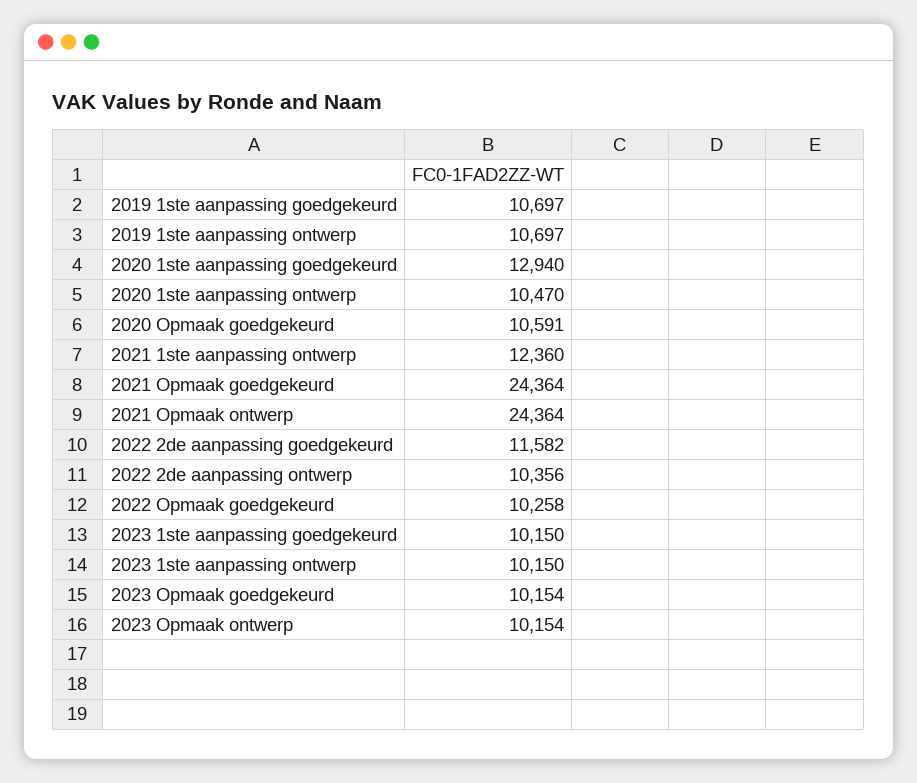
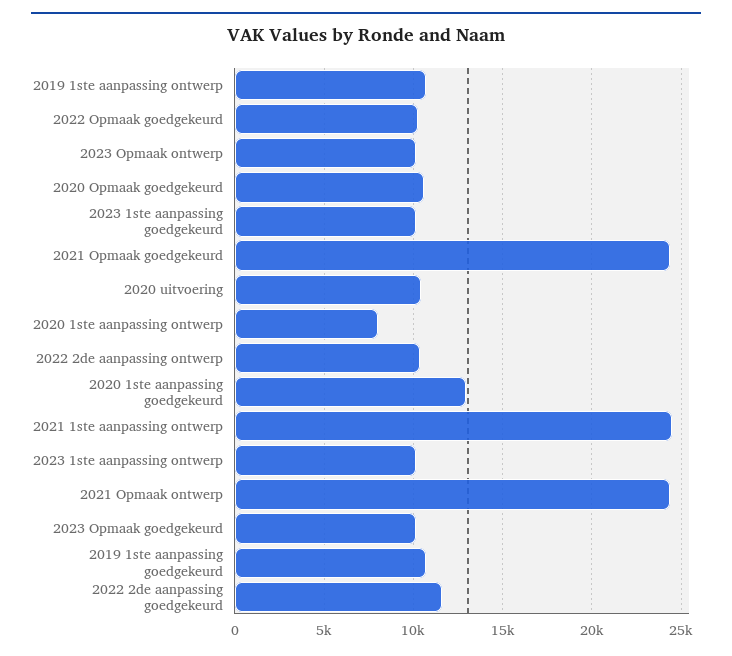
  {
    "2019 1ste aanpassing goedgekeurd": 10697,
    "2019 1ste aanpassing ontwerp": 10697,
    "2020 1ste aanpassing goedgekeurd": 12940,
-   "2020 1ste aanpassing ontwerp": 10470,
+   "2020 1ste aanpassing ontwerp": 8000,
    "2020 Opmaak goedgekeurd": 10591,
-   "2021 1ste aanpassing ontwerp": 12360,
+   "2021 1ste aanpassing ontwerp": 24500,
    "2021 Opmaak goedgekeurd": 24364,
    "2021 Opmaak ontwerp": 24364,
    "2022 2de aanpassing goedgekeurd": 11582,
    "2022 2de aanpassing ontwerp": 10356,
    "2022 Opmaak goedgekeurd": 10258,
    "2023 1ste aanpassing goedgekeurd": 10150,
    "2023 1ste aanpassing ontwerp": 10150,
    "2023 Opmaak goedgekeurd": 10154,
-   "2023 Opmaak ontwerp": 10154
+   "2023 Opmaak ontwerp": 10154,
+   "2020 uitvoering": 10500
  }

